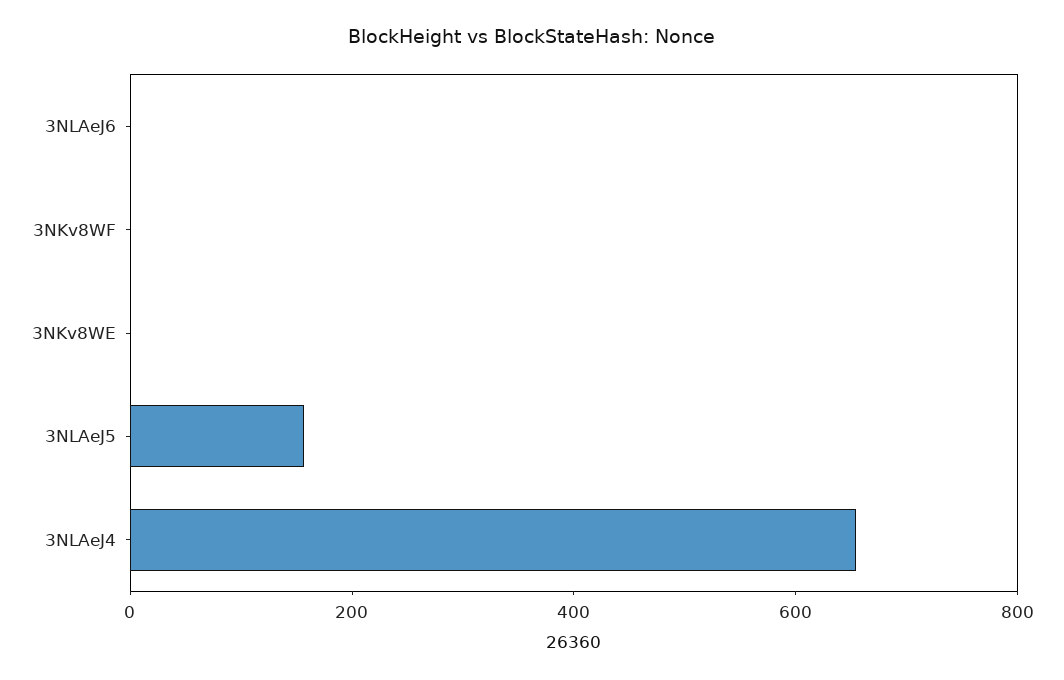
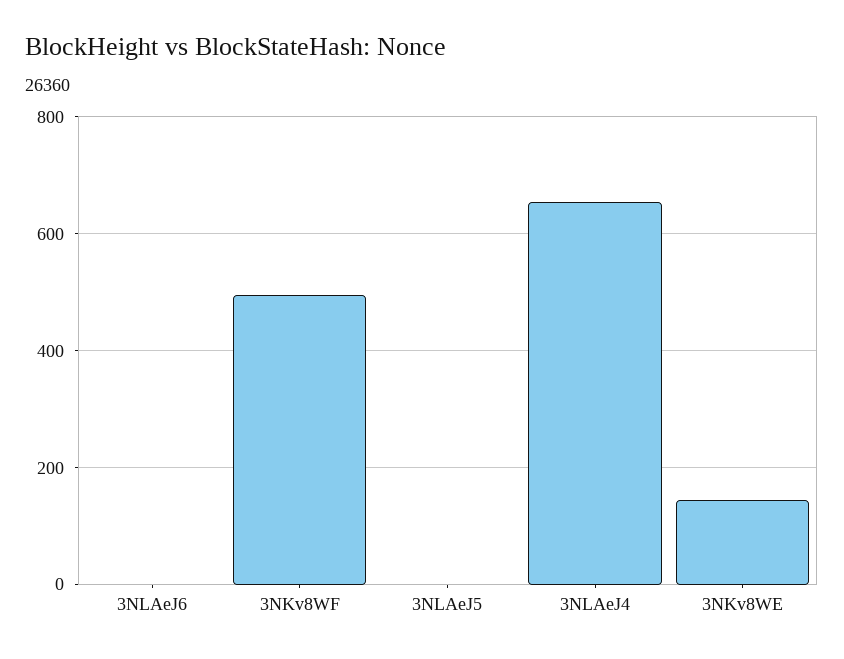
  {
    "3NLAeJ6": 0,
-   "3NKv8WF": 0,
+   "3NKv8WF": 500,
-   "3NKv8WE": 0,
+   "3NKv8WE": 140,
-   "3NLAeJ5": 150,
+   "3NLAeJ5": 0,
    "3NLAeJ4": 660
  }

